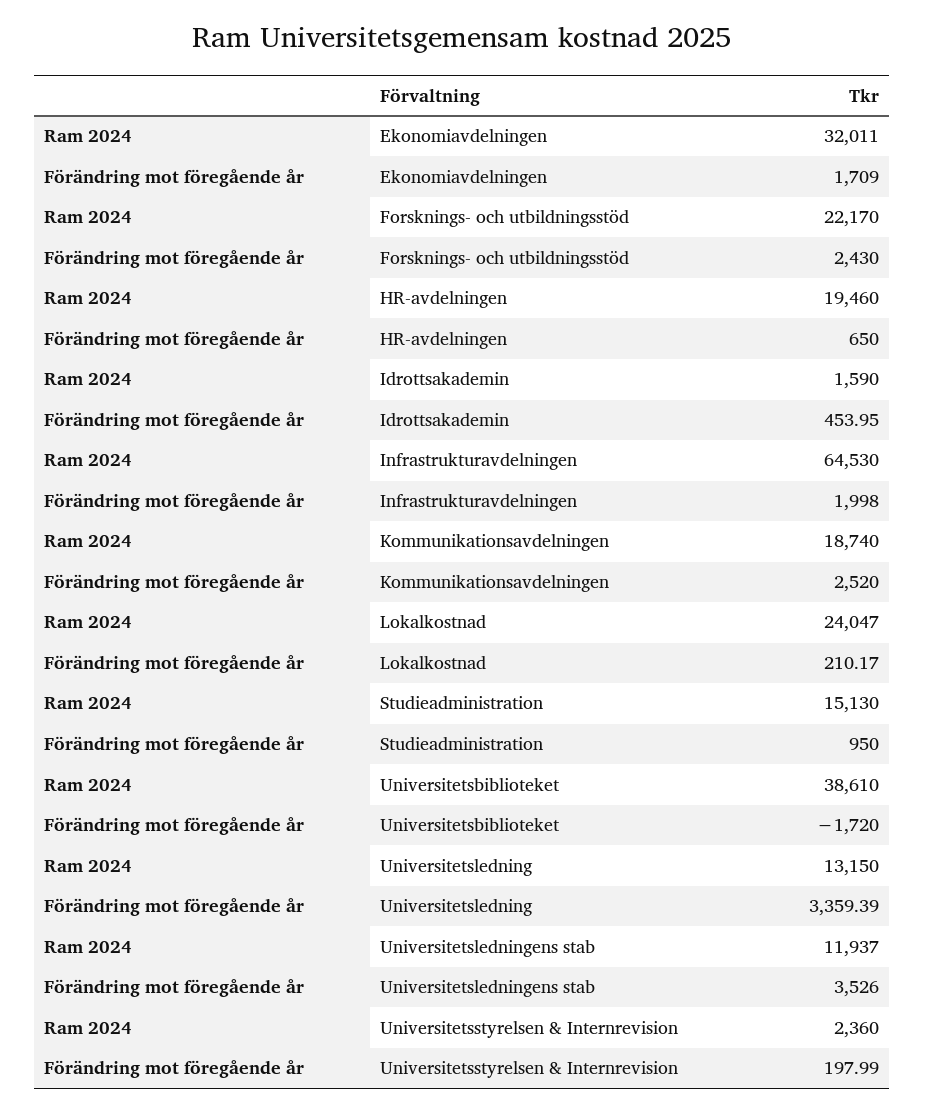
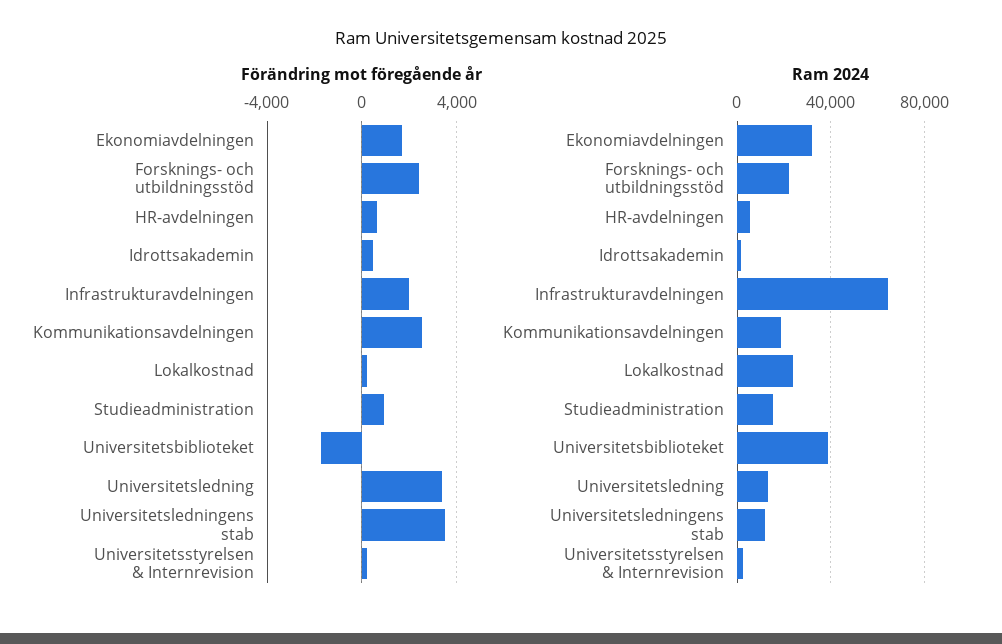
  {
    "Ram 2024": {
      "Ekonomiavdelningen": 32011,
      "Forsknings- och utbildningsstöd": 22170,
-     "HR-avdelningen": 19460,
+     "HR-avdelningen": 5000,
      "Idrottsakademin": 1590,
      "Infrastrukturavdelningen": 64530,
      "Kommunikationsavdelningen": 18740,
      "Lokalkostnad": 24047,
      "Studieadministration": 15130,
      "Universitetsbiblioteket": 38610,
      "Universitetsledning": 13150,
      "Universitetsledningens stab": 11937,
      "Universitetsstyrelsen & Internrevision": 2360
    },
    "Förändring mot föregående år": {
      "Ekonomiavdelningen": 1709,
      "Forsknings- och utbildningsstöd": 2430,
      "HR-avdelningen": 650,
      "Idrottsakademin": 453.95,
      "Infrastrukturavdelningen": 1998,
      "Kommunikationsavdelningen": 2520,
      "Lokalkostnad": 210.17,
      "Studieadministration": 950,
      "Universitetsbiblioteket": -1720,
      "Universitetsledning": 3359.39,
      "Universitetsledningens stab": 3526,
      "Universitetsstyrelsen & Internrevision": 197.99
    }
  }

